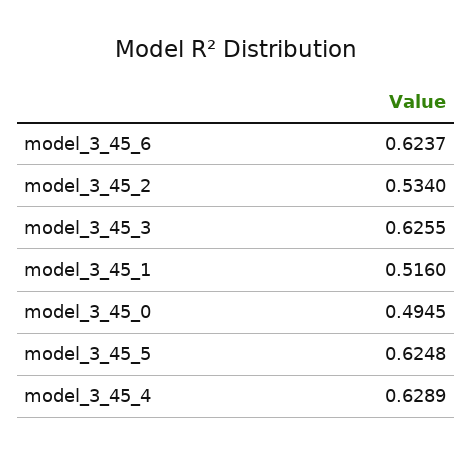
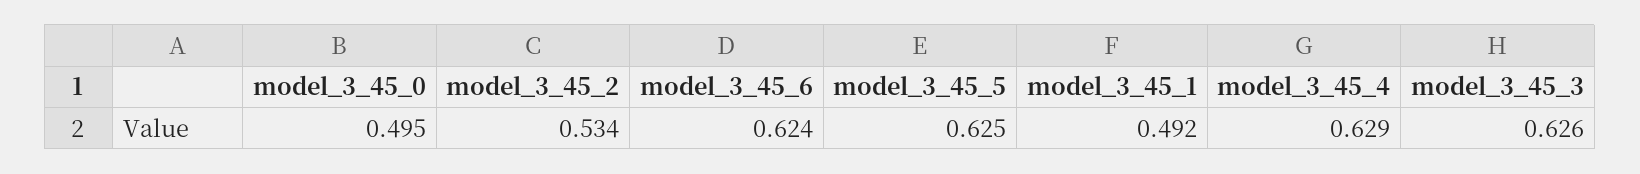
  {
    "model_3_45_6": 0.6237,
    "model_3_45_2": 0.534,
    "model_3_45_3": 0.6255,
-   "model_3_45_1": 0.516,
+   "model_3_45_1": 0.492,
    "model_3_45_0": 0.4945,
    "model_3_45_5": 0.6248,
    "model_3_45_4": 0.6289
  }

